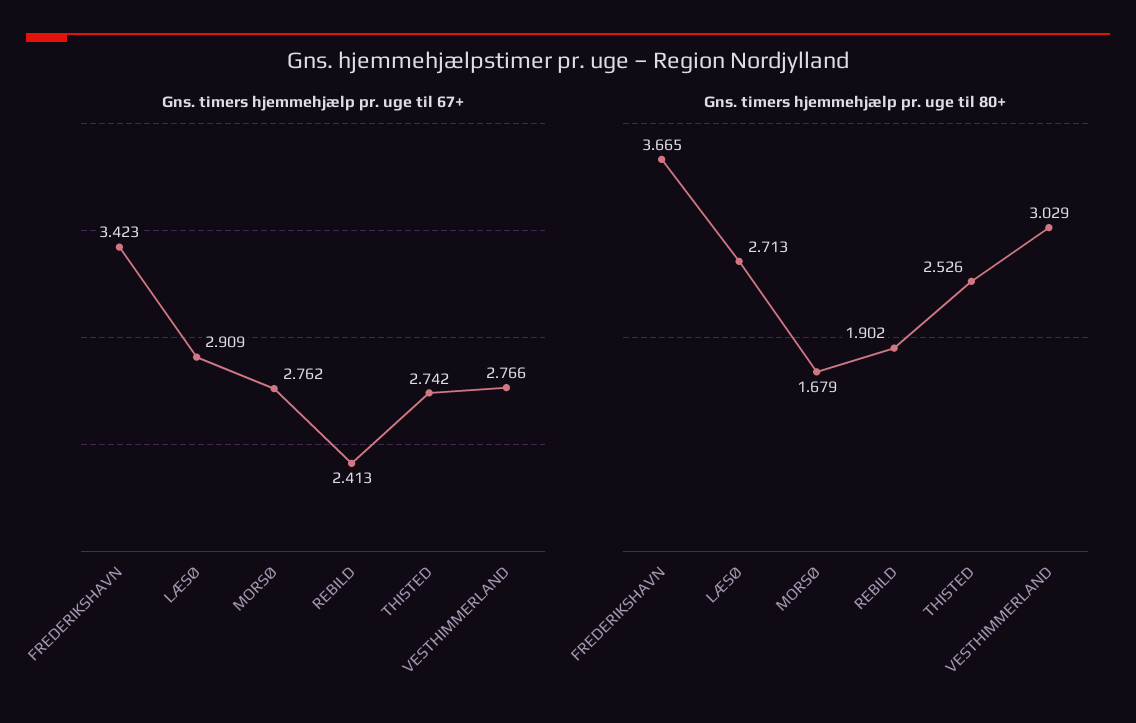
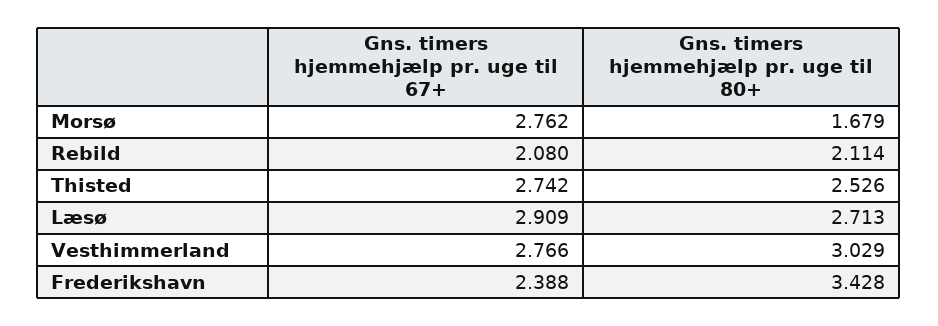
  {
    "Gns. timers hjemmehjælp pr. uge til 67+": {
-     "FREDERIKSHAVN": 3.423,
+     "FREDERIKSHAVN": 2.388,
      "LÆSØ": 2.909,
      "MORSØ": 2.762,
-     "REBILD": 2.413,
+     "REBILD": 2.08,
      "THISTED": 2.742,
      "VESTHIMMERLAND": 2.766
    },
    "Gns. timers hjemmehjælp pr. uge til 80+": {
-     "FREDERIKSHAVN": 3.665,
+     "FREDERIKSHAVN": 3.428,
      "LÆSØ": 2.713,
      "MORSØ": 1.679,
-     "REBILD": 1.902,
+     "REBILD": 2.114,
      "THISTED": 2.526,
      "VESTHIMMERLAND": 3.029
    }
  }

